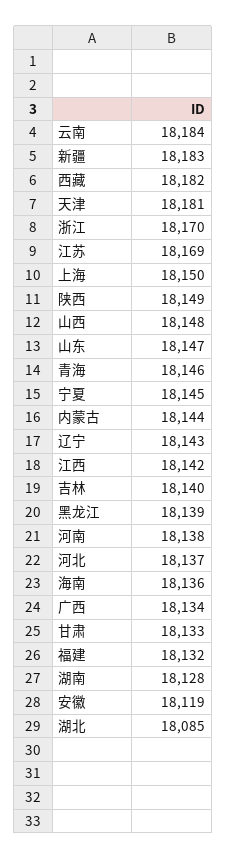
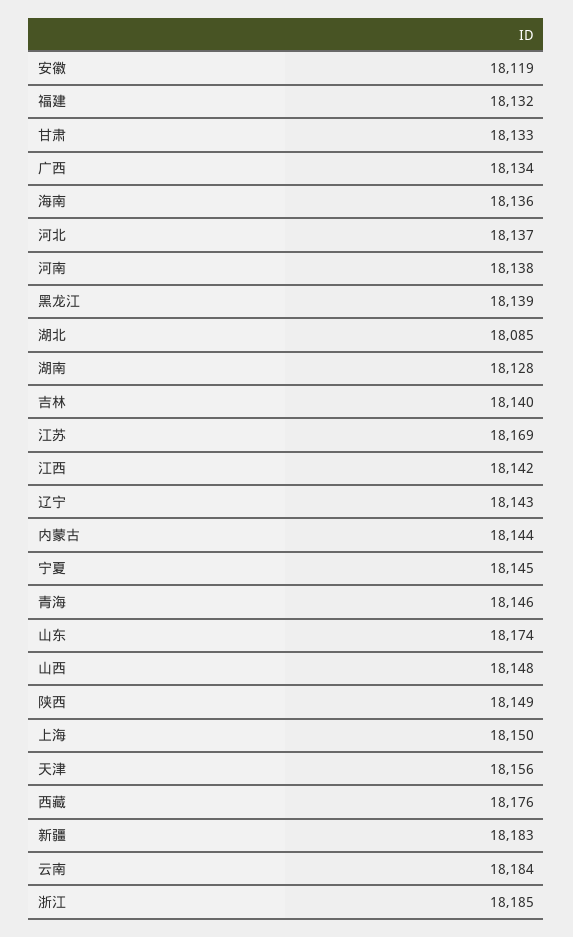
  {
    "云南": 18184,
    "新疆": 18183,
-   "西藏": 18182,
+   "西藏": 18176,
-   "天津": 18181,
+   "天津": 18156,
-   "浙江": 18170,
+   "浙江": 18185,
    "江苏": 18169,
    "上海": 18150,
    "陕西": 18149,
    "山西": 18148,
-   "山东": 18147,
+   "山东": 18174,
    "青海": 18146,
    "宁夏": 18145,
    "内蒙古": 18144,
    "辽宁": 18143,
    "江西": 18142,
    "吉林": 18140,
    "黑龙江": 18139,
    "河南": 18138,
    "河北": 18137,
    "海南": 18136,
    "广西": 18134,
    "甘肃": 18133,
    "福建": 18132,
    "湖南": 18128,
    "安徽": 18119,
    "湖北": 18085
  }

